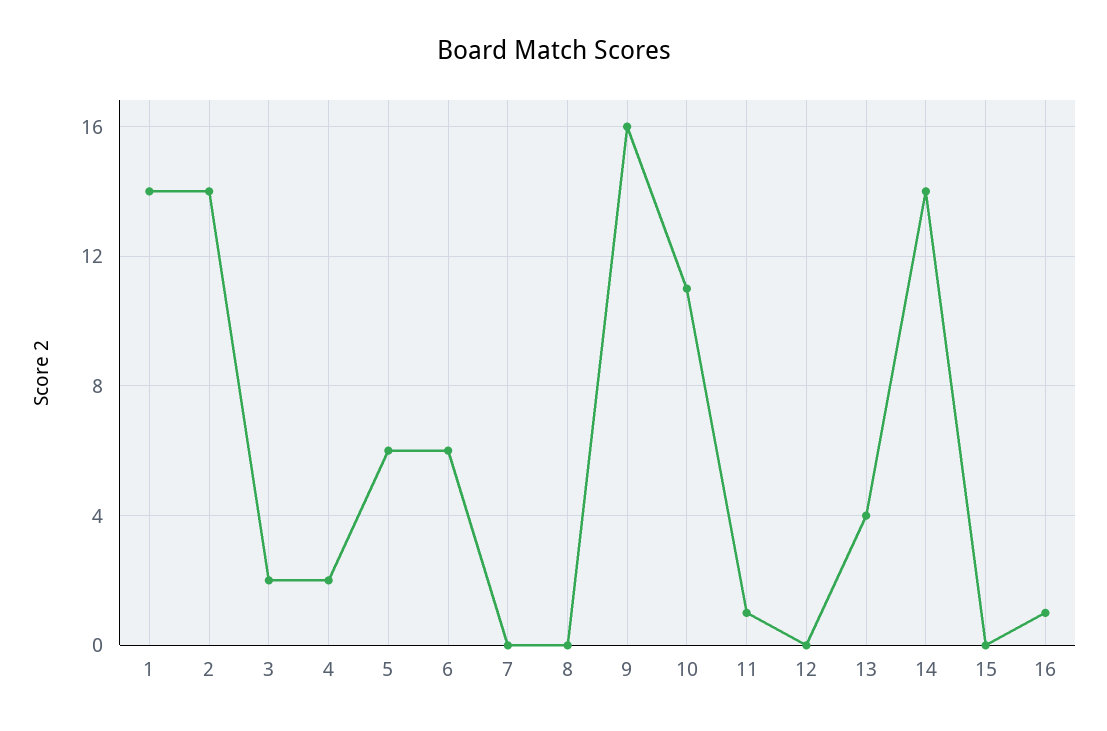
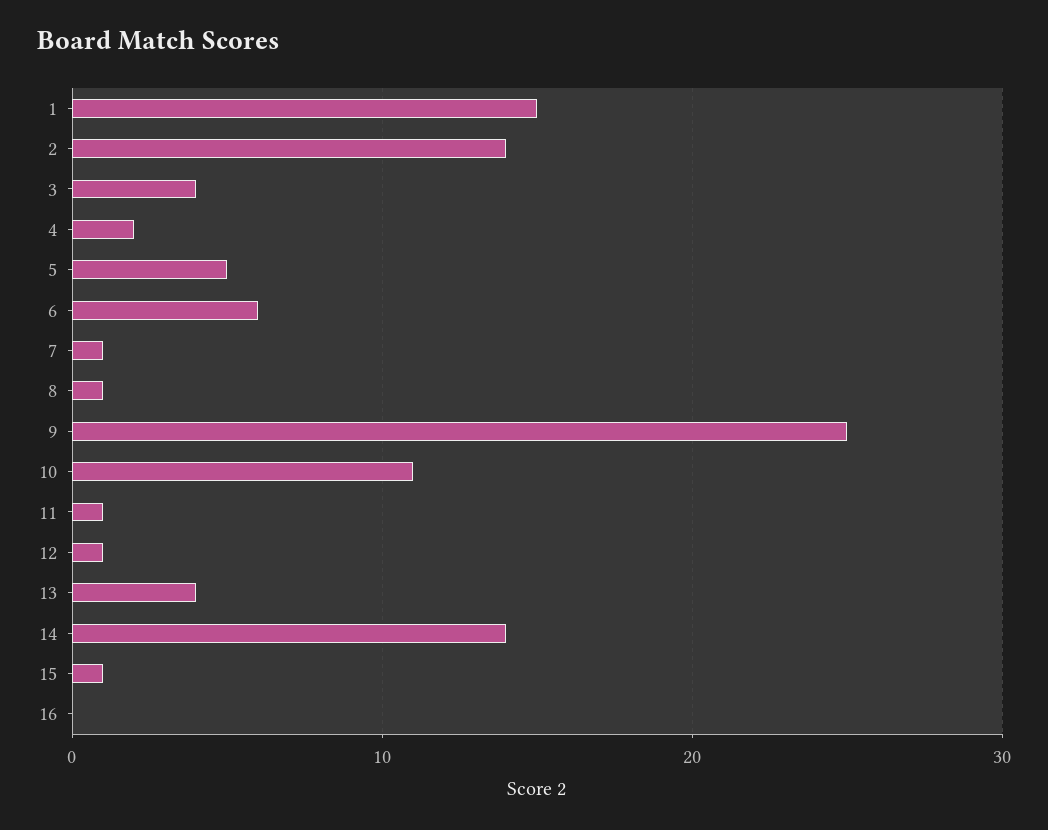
  {
-   "1": 14,
+   "1": 15,
    "2": 14,
-   "3": 2,
+   "3": 4,
    "4": 2,
-   "5": 6,
+   "5": 5,
    "6": 6,
-   "7": 0,
+   "7": 1,
-   "8": 0,
+   "8": 1,
-   "9": 16,
+   "9": 25,
    "10": 11,
    "11": 1,
-   "12": 0,
+   "12": 1,
    "13": 4,
    "14": 14,
-   "15": 0,
+   "15": 1,
-   "16": 1
+   "16": 0
  }

